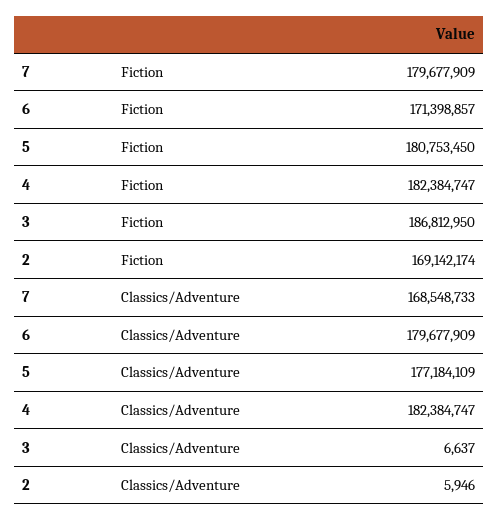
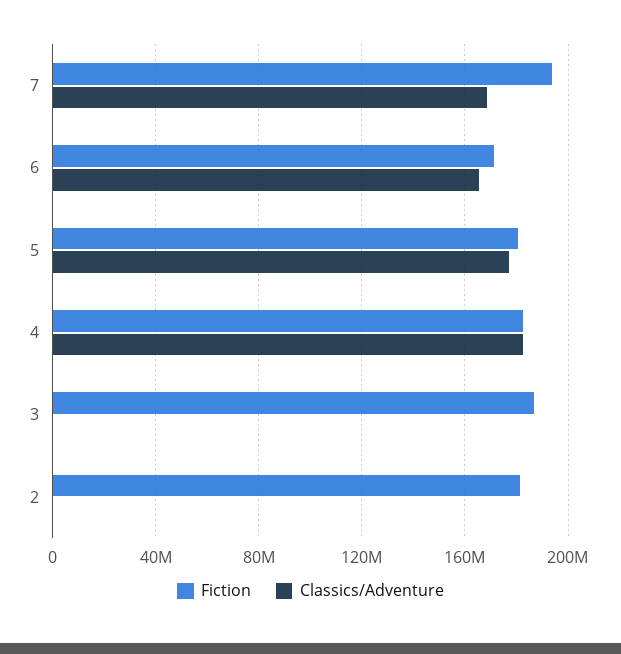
  {
    "Fiction": {
-     "7": 179677909,
+     "7": 195000000,
      "6": 171398857,
      "5": 180753450,
      "4": 182384747,
      "3": 186812950,
-     "2": 169142174
+     "2": 180000000
    },
    "Classics/Adventure": {
      "7": 168548733,
-     "6": 179677909,
+     "6": 165000000,
      "5": 177184109,
      "4": 182384747,
      "3": 6637,
      "2": 5946
    }
  }

